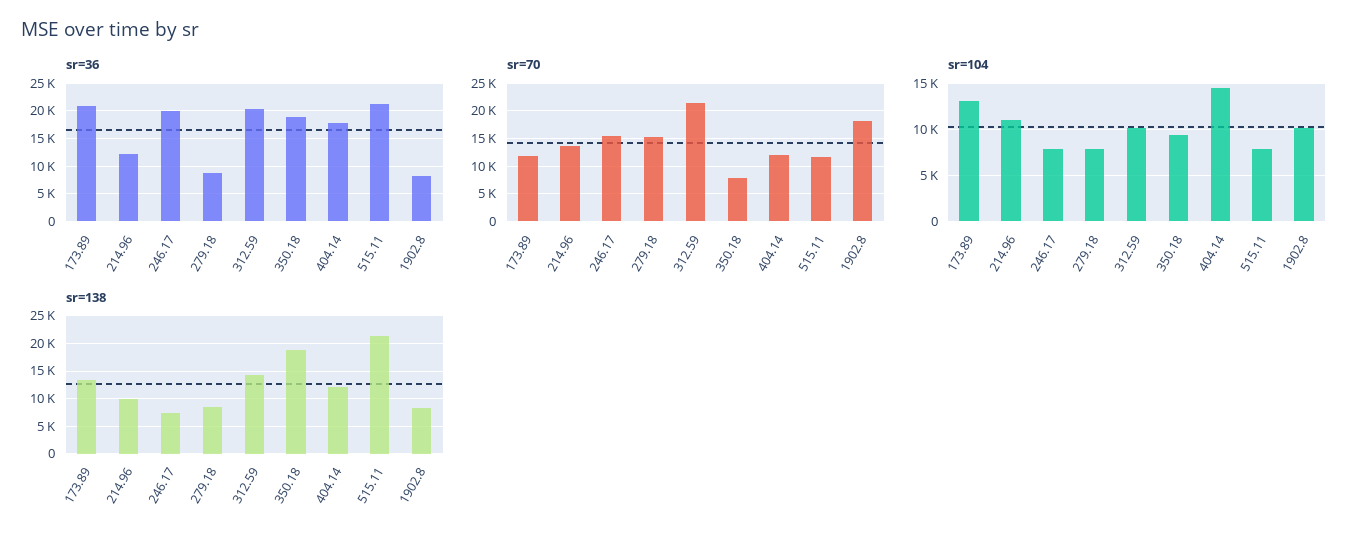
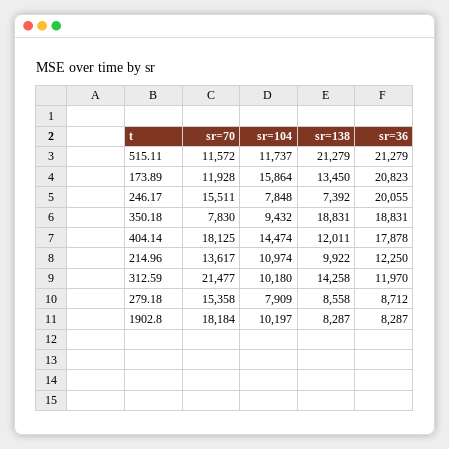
  {
    "sr=36": {
      "173.89": 20823,
      "214.96": 12250,
      "246.17": 20055,
      "279.18": 8712,
-     "312.59": 20000,
+     "312.59": 11970,
      "350.18": 18831,
      "404.14": 17878,
      "515.11": 21279,
      "1902.8": 8287
    },
    "sr=70": {
      "173.89": 11928,
      "214.96": 13617,
      "246.17": 15511,
      "279.18": 15358,
      "312.59": 21477,
      "350.18": 7830,
-     "404.14": 12500,
+     "404.14": 18125,
      "515.11": 11572,
      "1902.8": 18184
    },
    "sr=104": {
-     "173.89": 13000,
+     "173.89": 15864,
      "214.96": 10974,
      "246.17": 7848,
      "279.18": 7909,
      "312.59": 10180,
      "350.18": 9432,
      "404.14": 14474,
-     "515.11": 8000,
+     "515.11": 11737,
      "1902.8": 10197
    },
    "sr=138": {
      "173.89": 13450,
      "214.96": 9922,
      "246.17": 7392,
      "279.18": 8558,
      "312.59": 14258,
      "350.18": 18831,
      "404.14": 12011,
      "515.11": 21279,
      "1902.8": 8287
    }
  }

